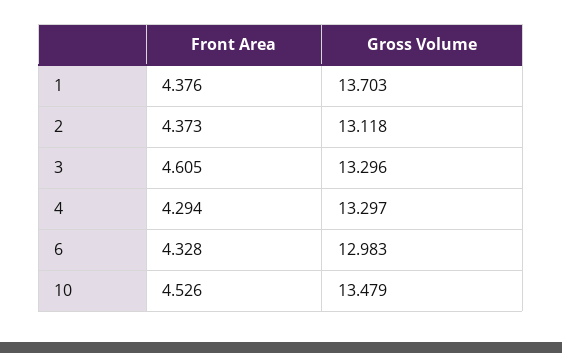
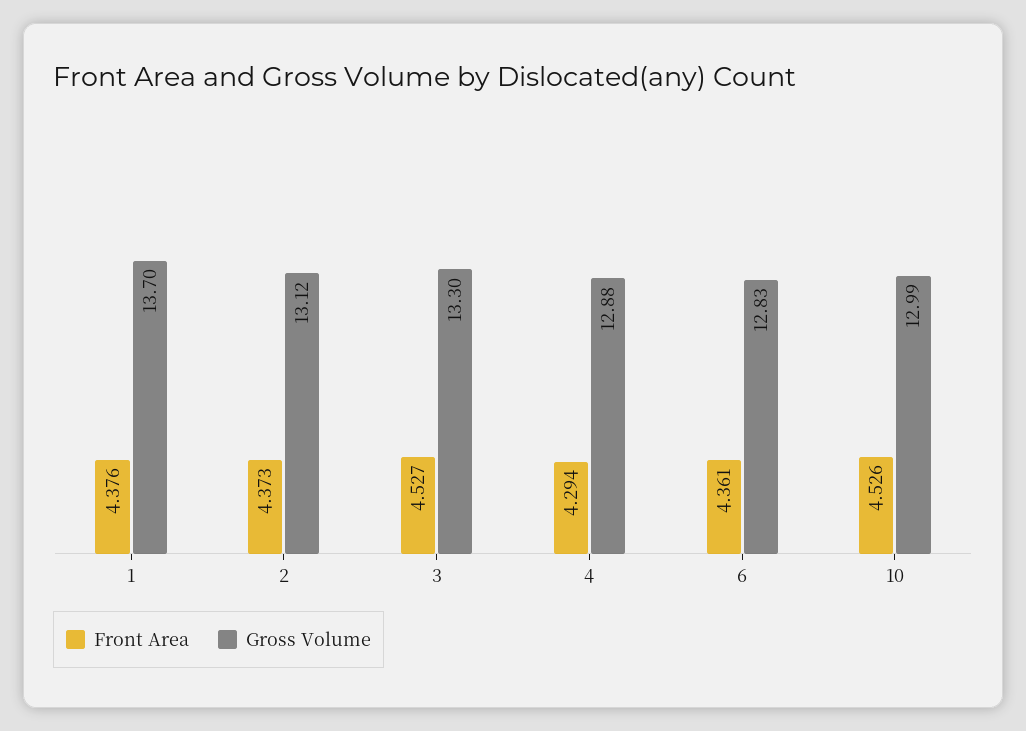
  {
    "Front Area": {
      "1": 4.376,
      "2": 4.373,
-     "3": 4.605,
+     "3": 4.527,
      "4": 4.294,
-     "6": 4.328,
+     "6": 4.361,
      "10": 4.526
    },
    "Gross Volume": {
      "1": 13.703,
      "2": 13.118,
      "3": 13.296,
-     "4": 13.297,
+     "4": 12.88,
-     "6": 12.983,
+     "6": 12.83,
-     "10": 13.479
+     "10": 12.99
    }
  }

